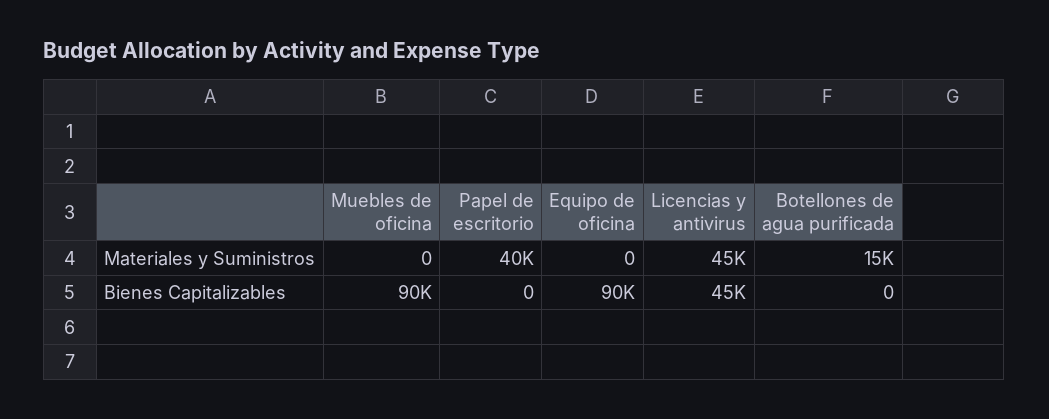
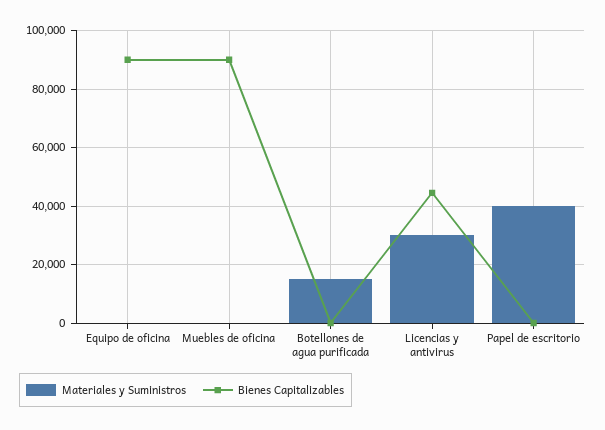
  {
    "Materiales y Suministros": {
      "Muebles de oficina": 0,
      "Papel de escritorio": 40000,
      "Equipo de oficina": 0,
-     "Licencias y antivirus": 45000,
+     "Licencias y antivirus": 30000,
      "Botellones de agua purificada": 15000
    },
    "Bienes Capitalizables": {
      "Muebles de oficina": 90000,
      "Papel de escritorio": 0,
      "Equipo de oficina": 90000,
      "Licencias y antivirus": 45000,
      "Botellones de agua purificada": 0
    }
  }

